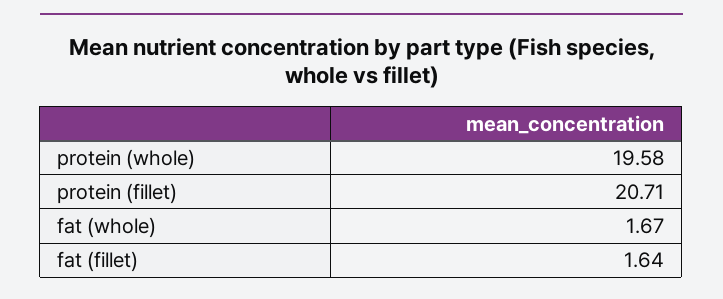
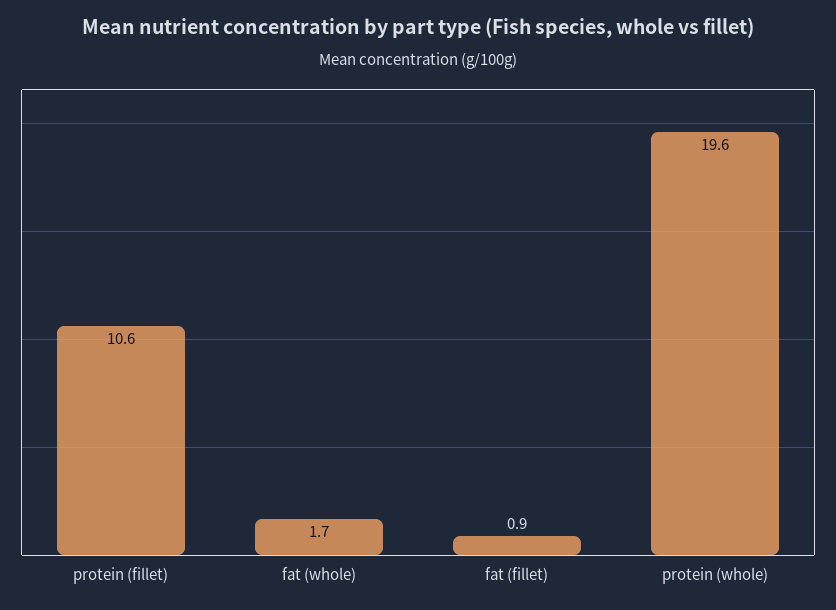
  {
    "protein (whole)": 19.58,
-   "protein (fillet)": 20.71,
+   "protein (fillet)": 10.6,
    "fat (whole)": 1.67,
-   "fat (fillet)": 1.64
+   "fat (fillet)": 0.9
  }

